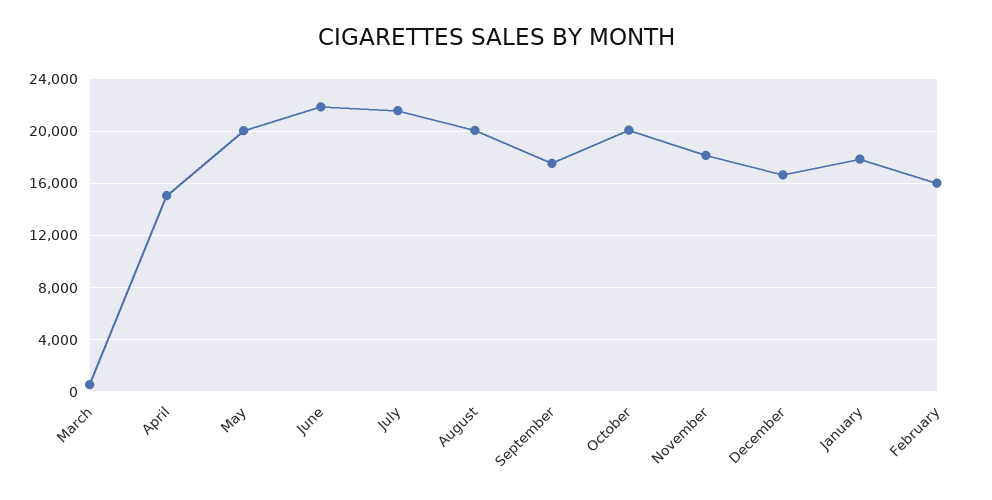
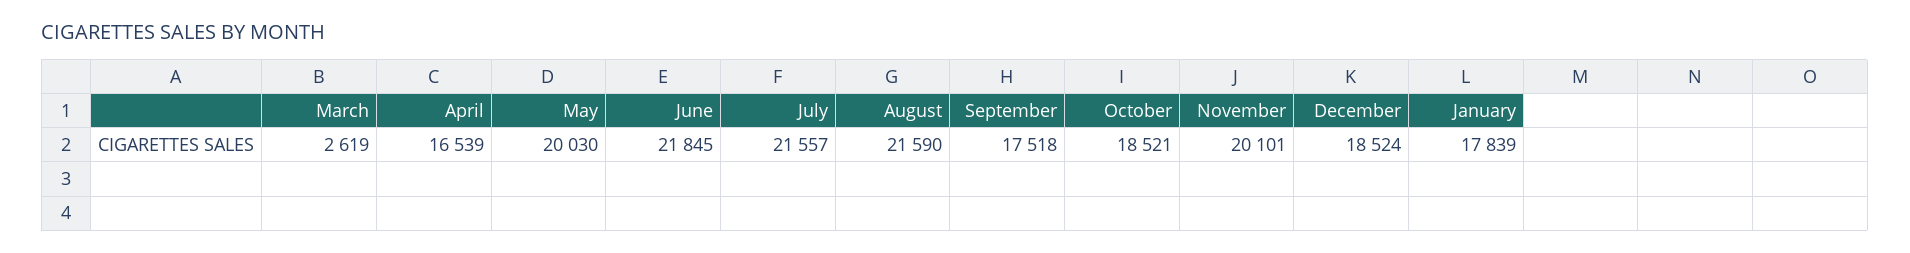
  {
-   "March": 500,
+   "March": 2619,
-   "April": 15000,
+   "April": 16539,
    "May": 20030,
    "June": 21845,
    "July": 21557,
-   "August": 20000,
+   "August": 21590,
    "September": 17518,
-   "October": 20000,
+   "October": 18521,
-   "November": 18000,
+   "November": 20101,
-   "December": 16500,
+   "December": 18524,
-   "January": 17839,
+   "January": 17839
-   "February": 16000
  }

